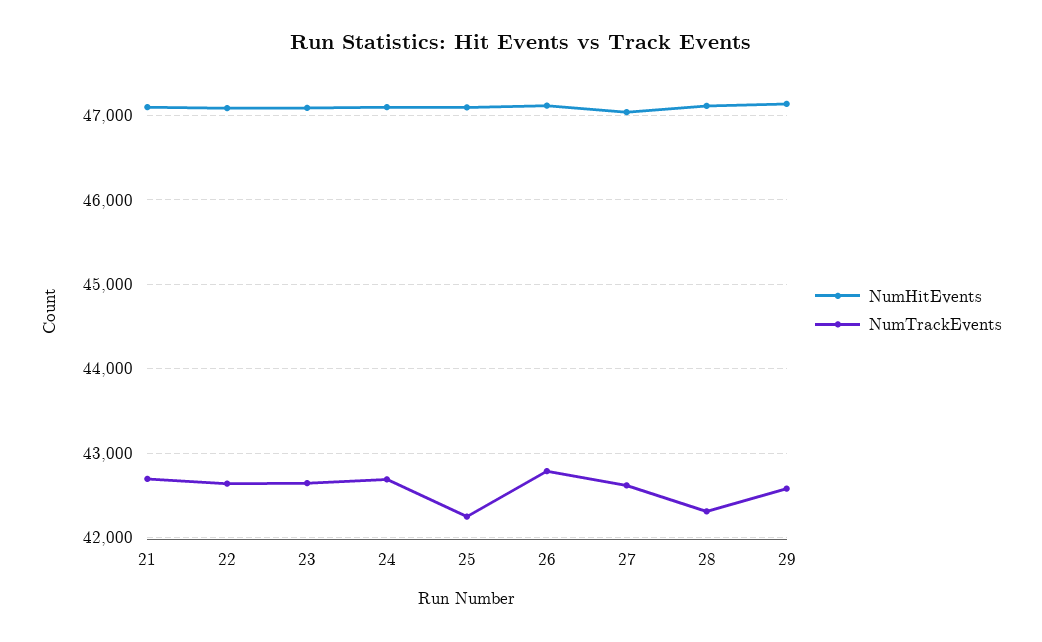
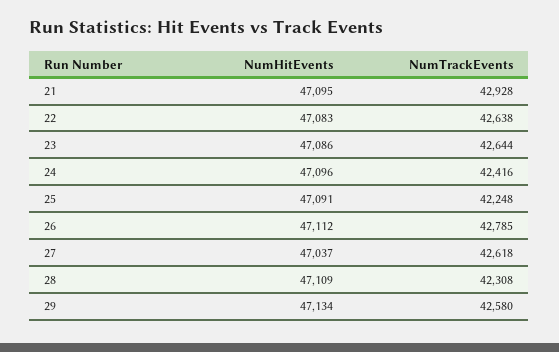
  {
    "NumHitEvents": {
      "21": 47095,
      "22": 47083,
      "23": 47086,
      "24": 47096,
      "25": 47091,
      "26": 47112,
      "27": 47037,
      "28": 47109,
      "29": 47134
    },
    "NumTrackEvents": {
-     "21": 42700,
+     "21": 42928,
      "22": 42638,
      "23": 42644,
-     "24": 42700,
+     "24": 42416,
      "25": 42248,
      "26": 42785,
      "27": 42618,
      "28": 42308,
      "29": 42580
    }
  }

